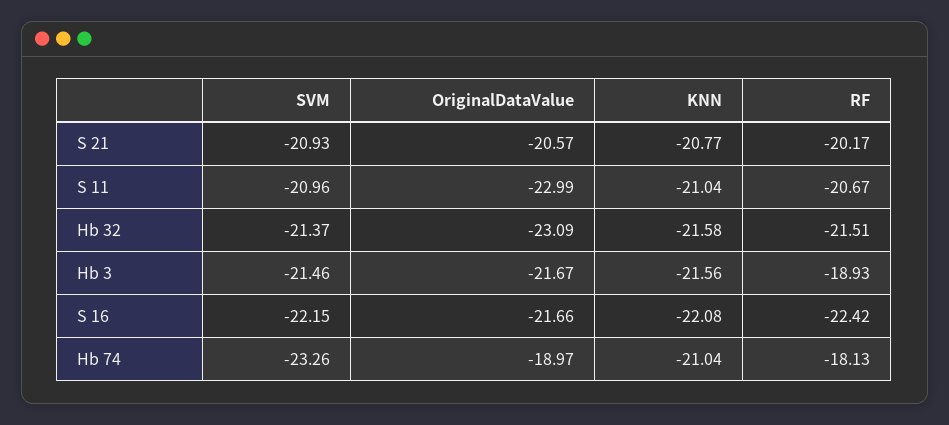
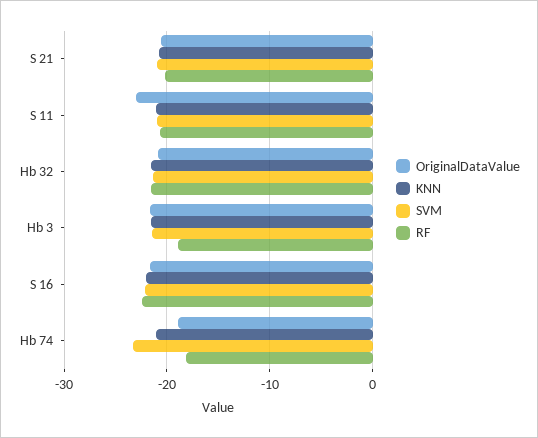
  {
    "SVM": {
      "S 21": -20.93,
      "S 11": -20.96,
      "Hb 32": -21.37,
      "Hb 3": -21.46,
      "S 16": -22.15,
      "Hb 74": -23.26
    },
    "OriginalDataValue": {
      "S 21": -20.57,
      "S 11": -22.99,
-     "Hb 32": -23.09,
+     "Hb 32": -21,
      "Hb 3": -21.67,
      "S 16": -21.66,
      "Hb 74": -18.97
    },
    "KNN": {
      "S 21": -20.77,
      "S 11": -21.04,
      "Hb 32": -21.58,
      "Hb 3": -21.56,
      "S 16": -22.08,
      "Hb 74": -21.04
    },
    "RF": {
      "S 21": -20.17,
      "S 11": -20.67,
      "Hb 32": -21.51,
      "Hb 3": -18.93,
      "S 16": -22.42,
      "Hb 74": -18.13
    }
  }

